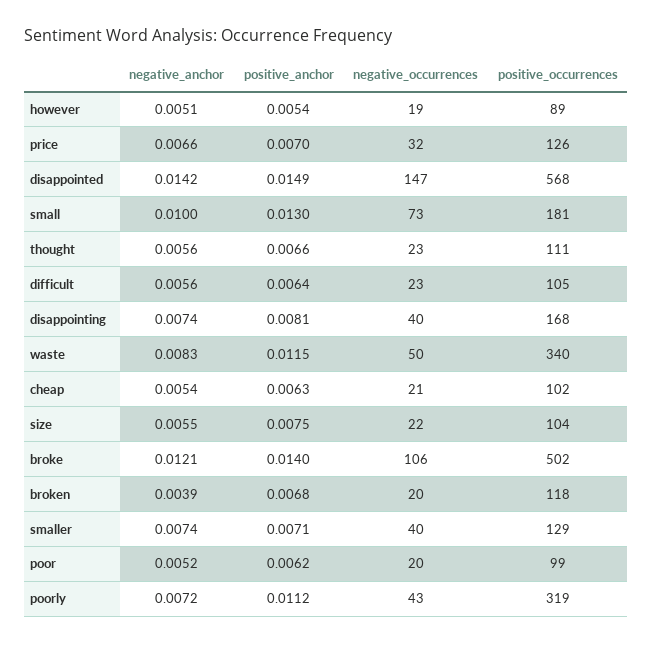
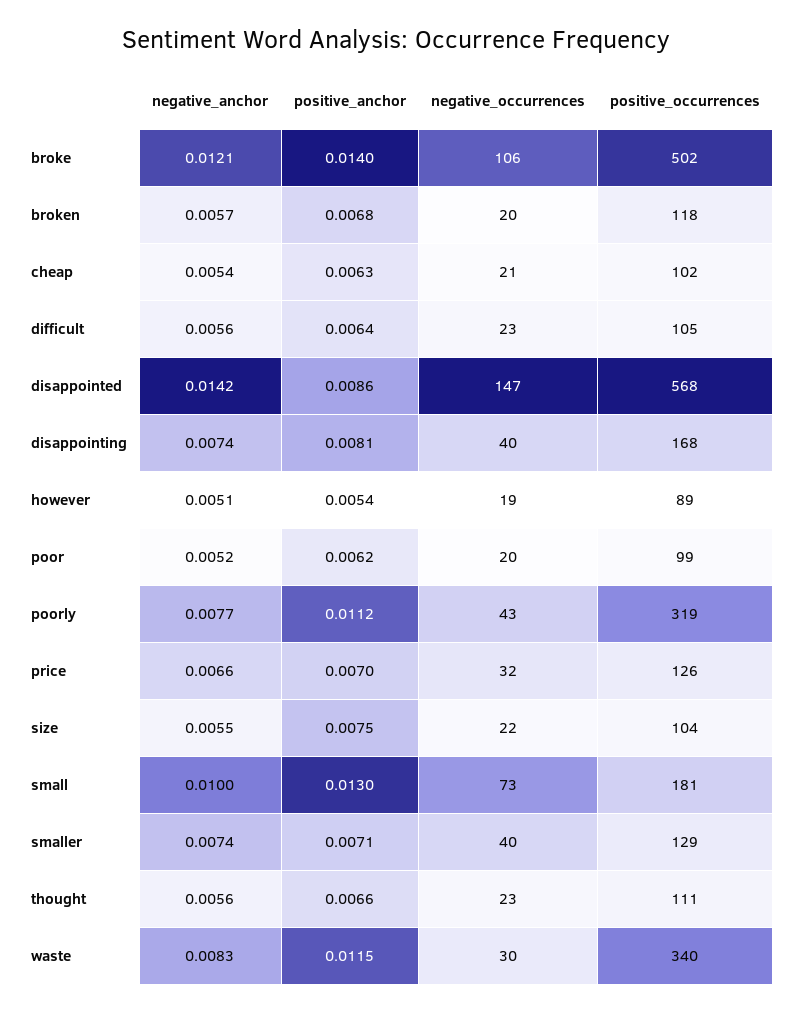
  {
    "negative_anchor": {
      "however": 0.0051,
      "price": 0.0066,
      "disappointed": 0.0142,
      "small": 0.01,
      "thought": 0.0056,
      "difficult": 0.0056,
      "disappointing": 0.0074,
      "waste": 0.0083,
      "cheap": 0.0054,
      "size": 0.0055,
      "broke": 0.0121,
-     "broken": 0.0039,
+     "broken": 0.0057,
      "smaller": 0.0074,
      "poor": 0.0052,
-     "poorly": 0.0072
+     "poorly": 0.0077
    },
    "positive_anchor": {
      "however": 0.0054,
      "price": 0.007,
-     "disappointed": 0.0149,
+     "disappointed": 0.0086,
      "small": 0.013,
      "thought": 0.0066,
      "difficult": 0.0064,
      "disappointing": 0.0081,
      "waste": 0.0115,
      "cheap": 0.0063,
      "size": 0.0075,
      "broke": 0.014,
      "broken": 0.0068,
      "smaller": 0.0071,
      "poor": 0.0062,
      "poorly": 0.0112
    },
    "negative_occurrences": {
      "however": 19,
      "price": 32,
      "disappointed": 147,
      "small": 73,
      "thought": 23,
      "difficult": 23,
      "disappointing": 40,
-     "waste": 50,
+     "waste": 30,
      "cheap": 21,
      "size": 22,
      "broke": 106,
      "broken": 20,
      "smaller": 40,
      "poor": 20,
      "poorly": 43
    },
    "positive_occurrences": {
      "however": 89,
      "price": 126,
      "disappointed": 568,
      "small": 181,
      "thought": 111,
      "difficult": 105,
      "disappointing": 168,
      "waste": 340,
      "cheap": 102,
      "size": 104,
      "broke": 502,
      "broken": 118,
      "smaller": 129,
      "poor": 99,
      "poorly": 319
    }
  }

